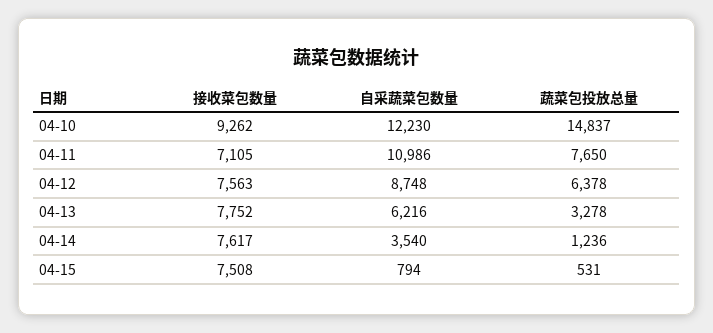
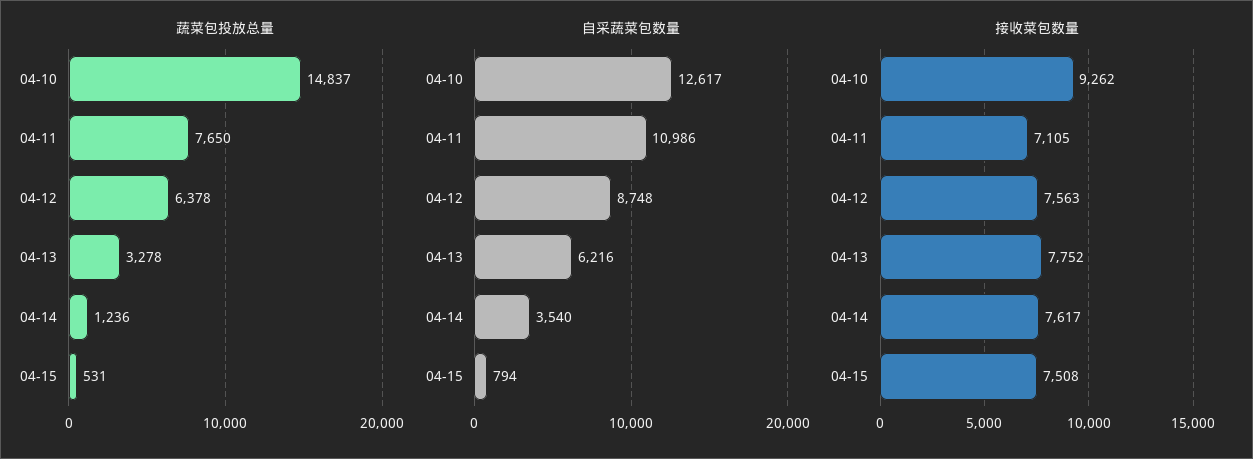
  {
    "接收菜包数量": {
      "04-10": 9262,
      "04-11": 7105,
      "04-12": 7563,
      "04-13": 7752,
      "04-14": 7617,
      "04-15": 7508
    },
    "自采蔬菜包数量": {
-     "04-10": 12230,
+     "04-10": 12617,
      "04-11": 10986,
      "04-12": 8748,
      "04-13": 6216,
      "04-14": 3540,
      "04-15": 794
    },
    "蔬菜包投放总量": {
      "04-10": 14837,
      "04-11": 7650,
      "04-12": 6378,
      "04-13": 3278,
      "04-14": 1236,
      "04-15": 531
    }
  }

